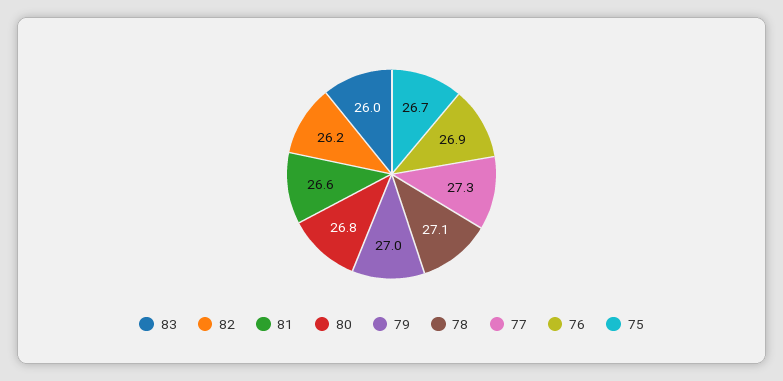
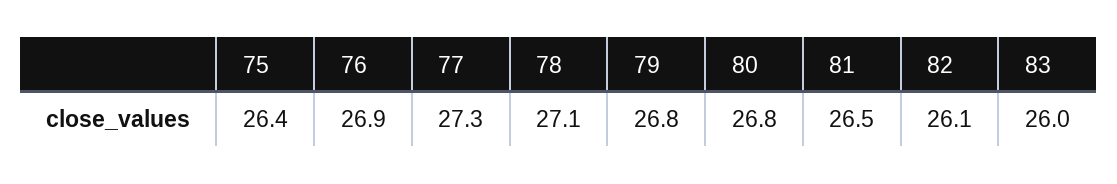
  {
    "83": 26,
-   "82": 26.2,
+   "82": 26.1,
-   "81": 26.6,
+   "81": 26.5,
    "80": 26.8,
-   "79": 27,
+   "79": 26.8,
    "78": 27.1,
    "77": 27.3,
    "76": 26.9,
-   "75": 26.7
+   "75": 26.4
  }

